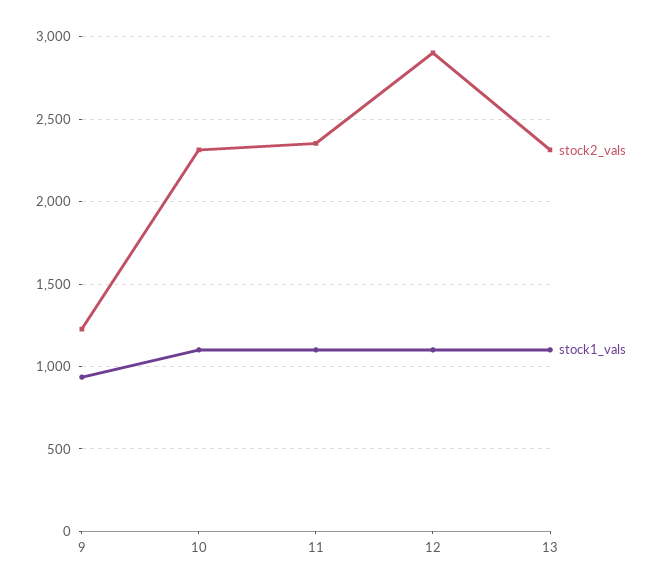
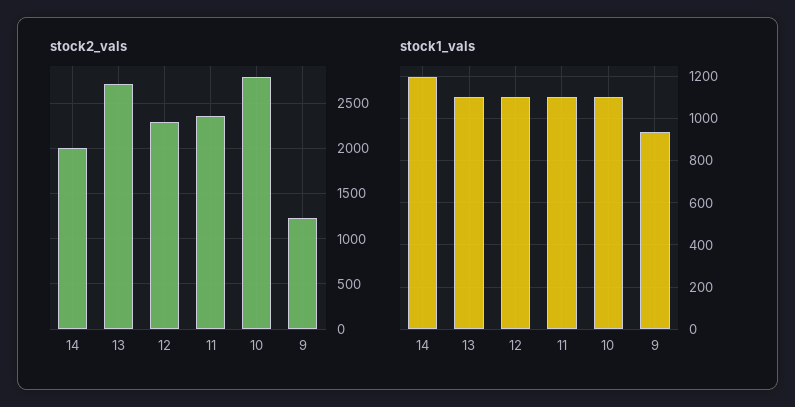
  {
    "stock2_vals": {
      "9": 1250,
-     "10": 2300,
+     "10": 2800,
      "11": 2350,
-     "12": 2900,
+     "12": 2300,
-     "13": 2300
+     "13": 2700,
+     "14": 2000
    },
    "stock1_vals": {
      "9": 950,
      "10": 1100,
      "11": 1100,
      "12": 1100,
-     "13": 1100
+     "13": 1100,
+     "14": 1200
    }
  }

